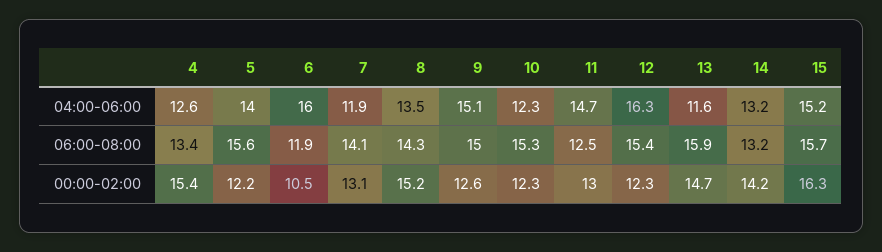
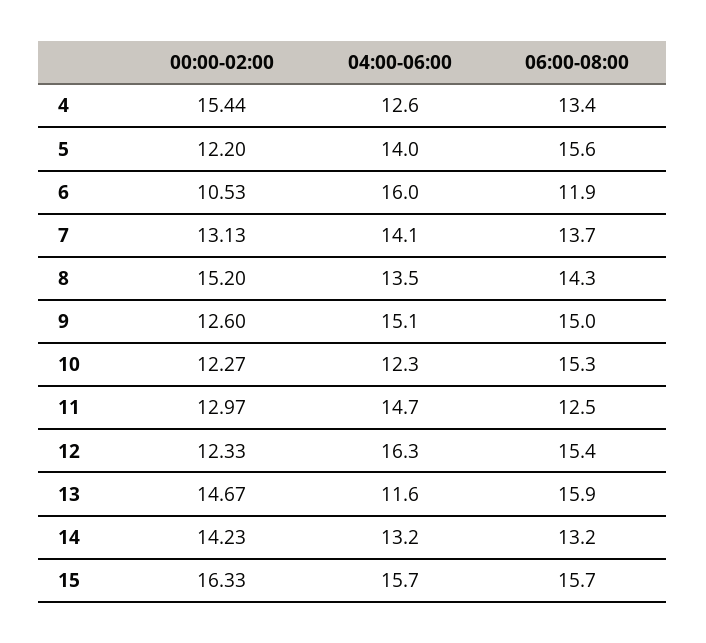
  {
    "4": {
      "04:00-06:00": 12.6,
      "06:00-08:00": 13.4,
      "00:00-02:00": 15.44
    },
    "5": {
      "04:00-06:00": 14,
      "06:00-08:00": 15.6,
      "00:00-02:00": 12.2
    },
    "6": {
      "04:00-06:00": 16,
      "06:00-08:00": 11.9,
      "00:00-02:00": 10.53
    },
    "7": {
-     "04:00-06:00": 11.9,
+     "04:00-06:00": 14.1,
-     "06:00-08:00": 14.1,
+     "06:00-08:00": 13.7,
      "00:00-02:00": 13.13
    },
    "8": {
      "04:00-06:00": 13.5,
      "06:00-08:00": 14.3,
      "00:00-02:00": 15.2
    },
    "9": {
      "04:00-06:00": 15.1,
      "06:00-08:00": 15,
      "00:00-02:00": 12.6
    },
    "10": {
      "04:00-06:00": 12.3,
      "06:00-08:00": 15.3,
      "00:00-02:00": 12.27
    },
    "11": {
      "04:00-06:00": 14.7,
      "06:00-08:00": 12.5,
      "00:00-02:00": 12.97
    },
    "12": {
      "04:00-06:00": 16.3,
      "06:00-08:00": 15.4,
      "00:00-02:00": 12.33
    },
    "13": {
      "04:00-06:00": 11.6,
      "06:00-08:00": 15.9,
      "00:00-02:00": 14.67
    },
    "14": {
      "04:00-06:00": 13.2,
      "06:00-08:00": 13.2,
      "00:00-02:00": 14.23
    },
    "15": {
-     "04:00-06:00": 15.2,
+     "04:00-06:00": 15.7,
      "06:00-08:00": 15.7,
      "00:00-02:00": 16.33
    }
  }

